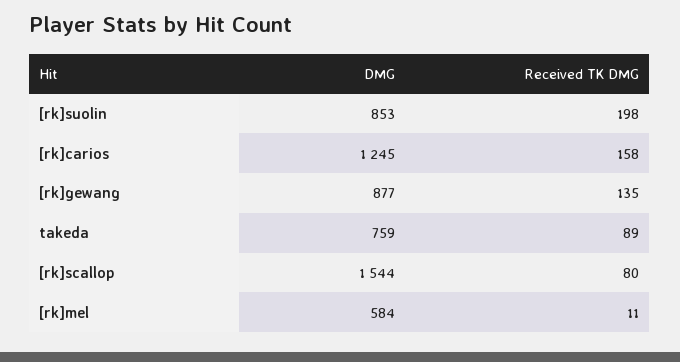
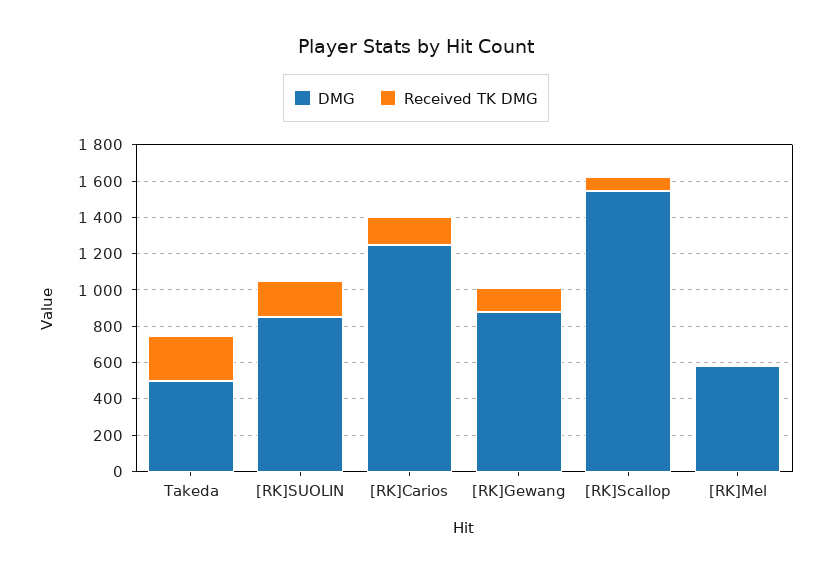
  {
    "DMG": {
      "[rk]suolin": 853,
      "[rk]carios": 1245,
      "[rk]gewang": 877,
-     "takeda": 759,
+     "takeda": 500,
      "[rk]scallop": 1544,
      "[rk]mel": 584
    },
    "Received TK DMG": {
      "[rk]suolin": 198,
      "[rk]carios": 158,
      "[rk]gewang": 135,
-     "takeda": 89,
+     "takeda": 250,
      "[rk]scallop": 80,
      "[rk]mel": 11
    }
  }

